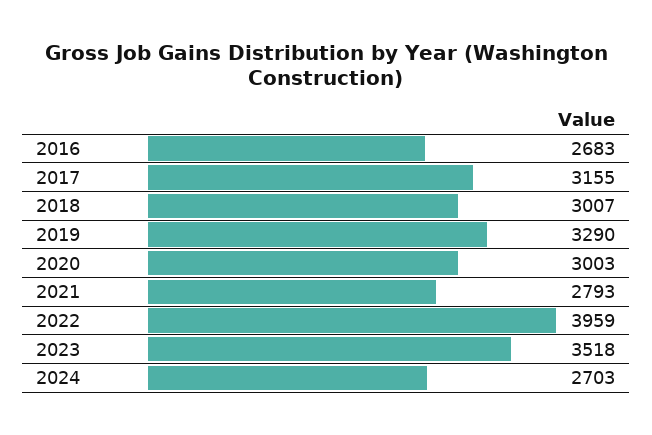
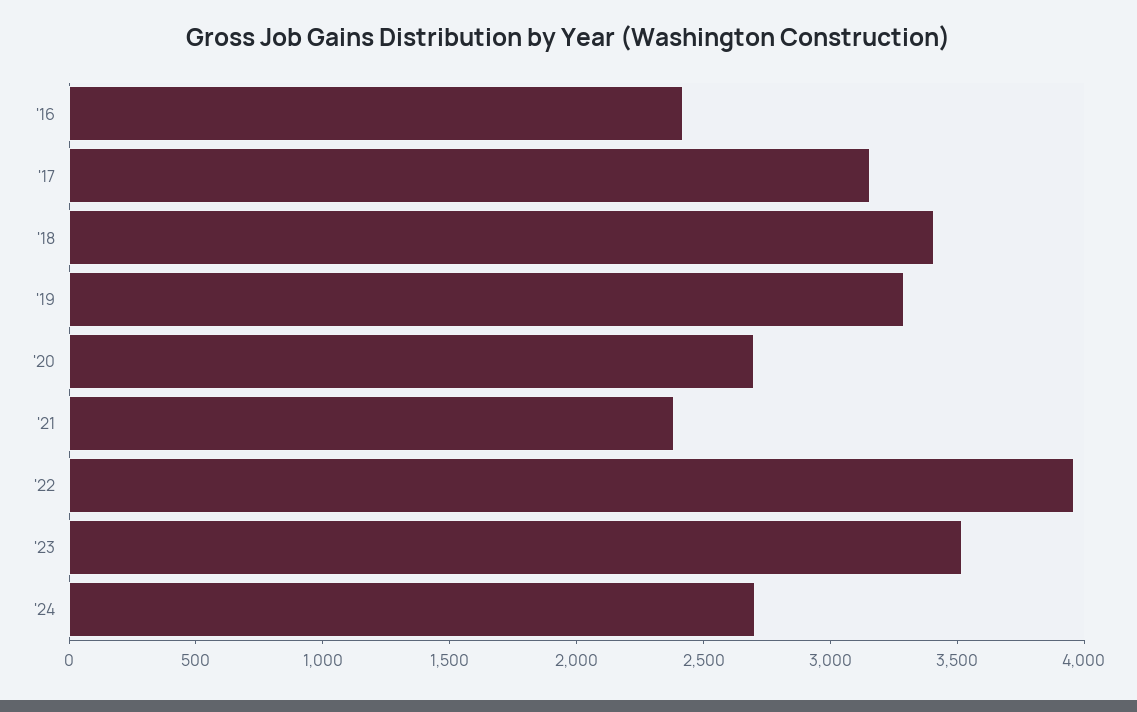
  {
-   "2016": 2683,
+   "2016": 2400,
    "2017": 3155,
-   "2018": 3007,
+   "2018": 3400,
    "2019": 3290,
-   "2020": 3003,
+   "2020": 2700,
-   "2021": 2793,
+   "2021": 2400,
    "2022": 3959,
    "2023": 3518,
    "2024": 2703
  }

